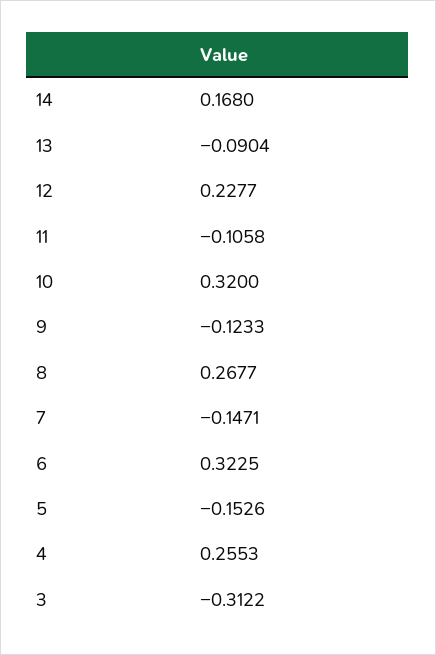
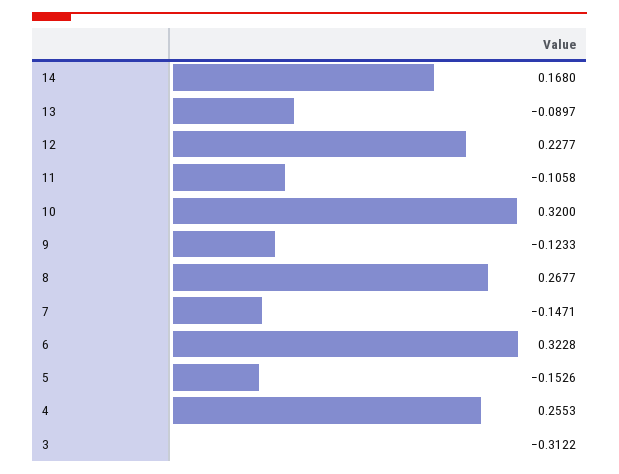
  {
    "14": 0.168,
-   "13": -0.0904,
+   "13": -0.0897,
    "12": 0.2277,
    "11": -0.1058,
    "10": 0.32,
    "9": -0.1233,
    "8": 0.2677,
    "7": -0.1471,
-   "6": 0.3225,
+   "6": 0.3228,
    "5": -0.1526,
    "4": 0.2553,
    "3": -0.3122
  }

